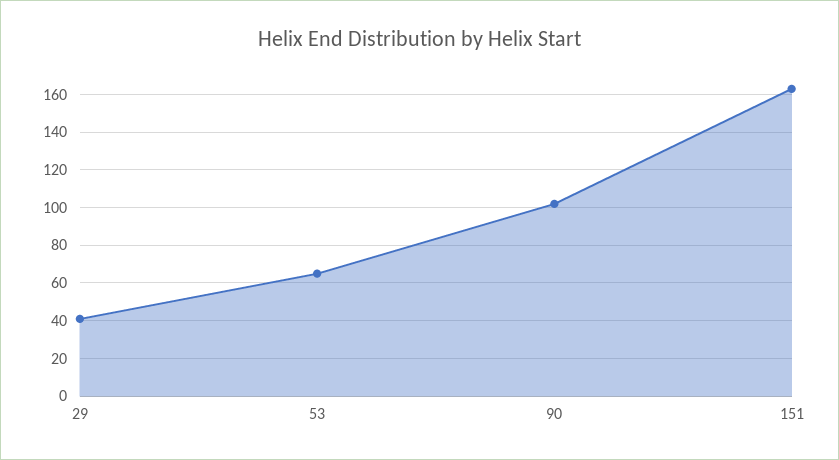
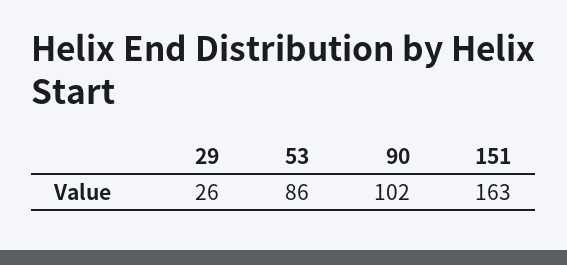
  {
-   "29": 40,
+   "29": 26,
-   "53": 65,
+   "53": 86,
    "90": 102,
    "151": 163
  }

